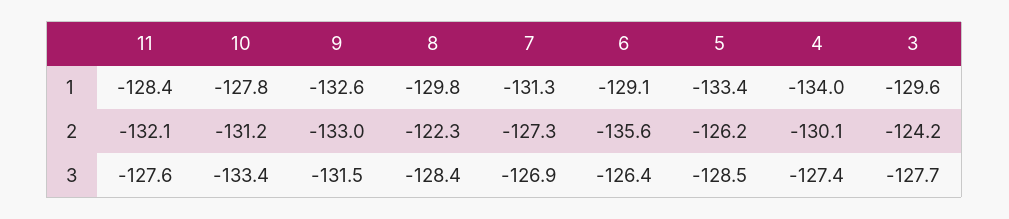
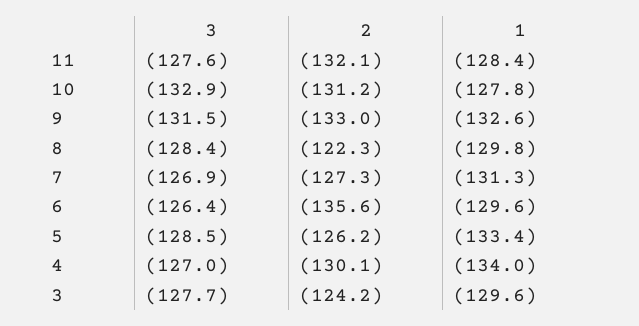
  {
    "11": {
      "1": -128.4,
      "2": -132.1,
      "3": -127.6
    },
    "10": {
      "1": -127.8,
      "2": -131.2,
-     "3": -133.4
+     "3": -132.9
    },
    "9": {
      "1": -132.6,
      "2": -133,
      "3": -131.5
    },
    "8": {
      "1": -129.8,
      "2": -122.3,
      "3": -128.4
    },
    "7": {
      "1": -131.3,
      "2": -127.3,
      "3": -126.9
    },
    "6": {
-     "1": -129.1,
+     "1": -129.6,
      "2": -135.6,
      "3": -126.4
    },
    "5": {
      "1": -133.4,
      "2": -126.2,
      "3": -128.5
    },
    "4": {
      "1": -134,
      "2": -130.1,
-     "3": -127.4
+     "3": -127
    },
    "3": {
      "1": -129.6,
      "2": -124.2,
      "3": -127.7
    }
  }

